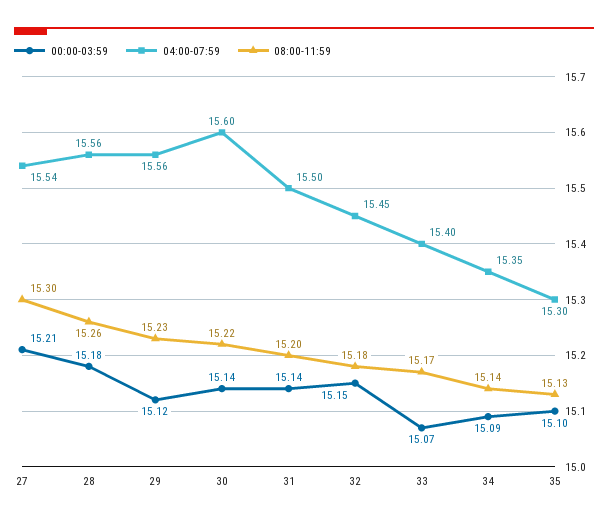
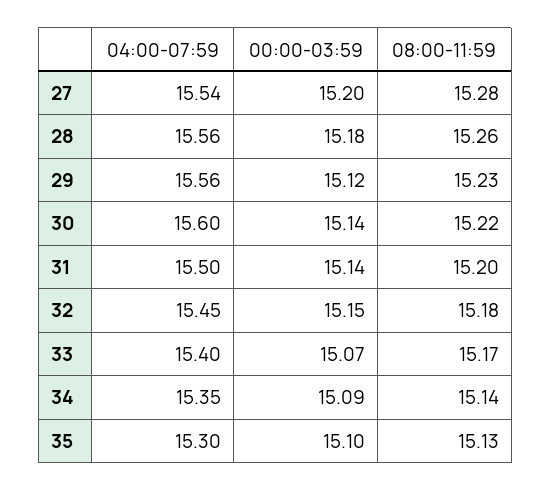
  {
    "00:00-03:59": {
-     "27": 15.21,
+     "27": 15.2,
      "28": 15.18,
      "29": 15.12,
      "30": 15.14,
      "31": 15.14,
      "32": 15.15,
      "33": 15.07,
      "34": 15.09,
      "35": 15.1
    },
    "04:00-07:59": {
      "27": 15.54,
      "28": 15.56,
      "29": 15.56,
      "30": 15.6,
      "31": 15.5,
      "32": 15.45,
      "33": 15.4,
      "34": 15.35,
      "35": 15.3
    },
    "08:00-11:59": {
-     "27": 15.3,
+     "27": 15.28,
      "28": 15.26,
      "29": 15.23,
      "30": 15.22,
      "31": 15.2,
      "32": 15.18,
      "33": 15.17,
      "34": 15.14,
      "35": 15.13
    }
  }

